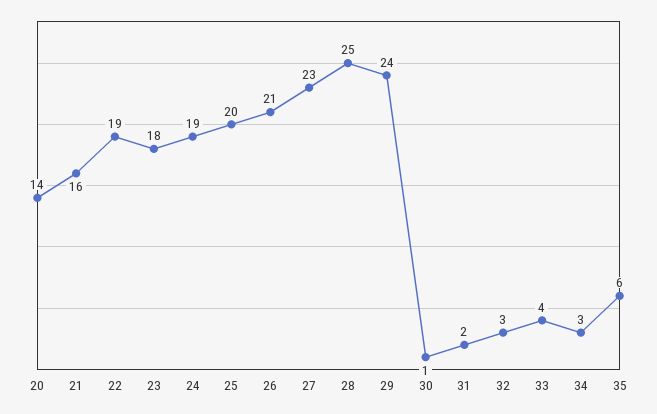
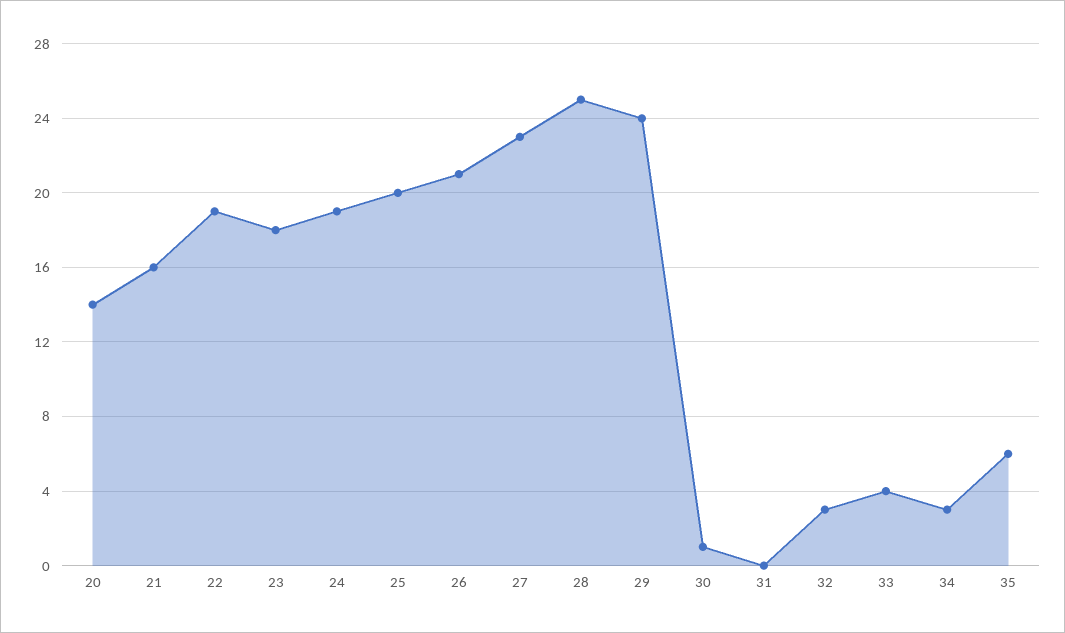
  {
    "20": 14,
    "21": 16,
    "22": 19,
    "23": 18,
    "24": 19,
    "25": 20,
    "26": 21,
    "27": 23,
    "28": 25,
    "29": 24,
    "30": 1,
-   "31": 2,
+   "31": 0,
    "32": 3,
    "33": 4,
    "34": 3,
    "35": 6
  }

